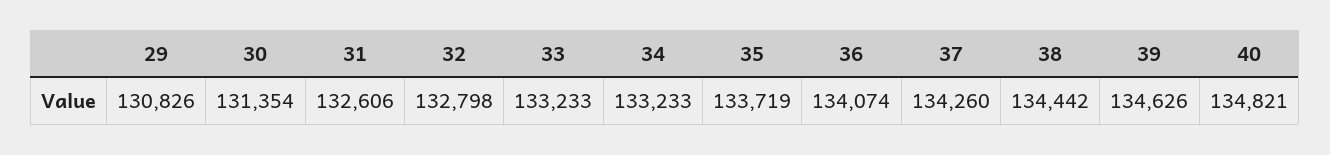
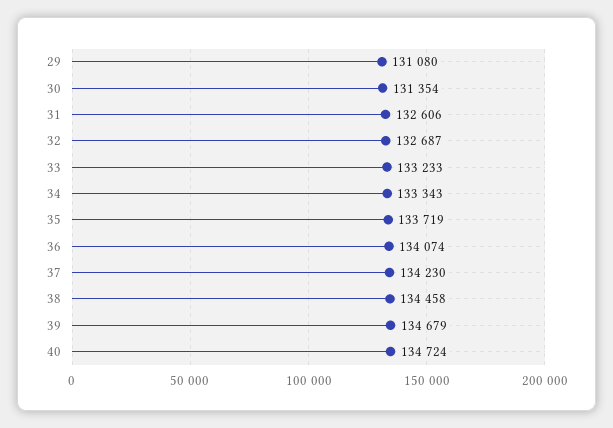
  {
-   "29": 130826,
+   "29": 131080,
    "30": 131354,
    "31": 132606,
-   "32": 132798,
+   "32": 132687,
    "33": 133233,
-   "34": 133233,
+   "34": 133343,
    "35": 133719,
    "36": 134074,
-   "37": 134260,
+   "37": 134230,
-   "38": 134442,
+   "38": 134458,
-   "39": 134626,
+   "39": 134679,
-   "40": 134821
+   "40": 134724
  }

